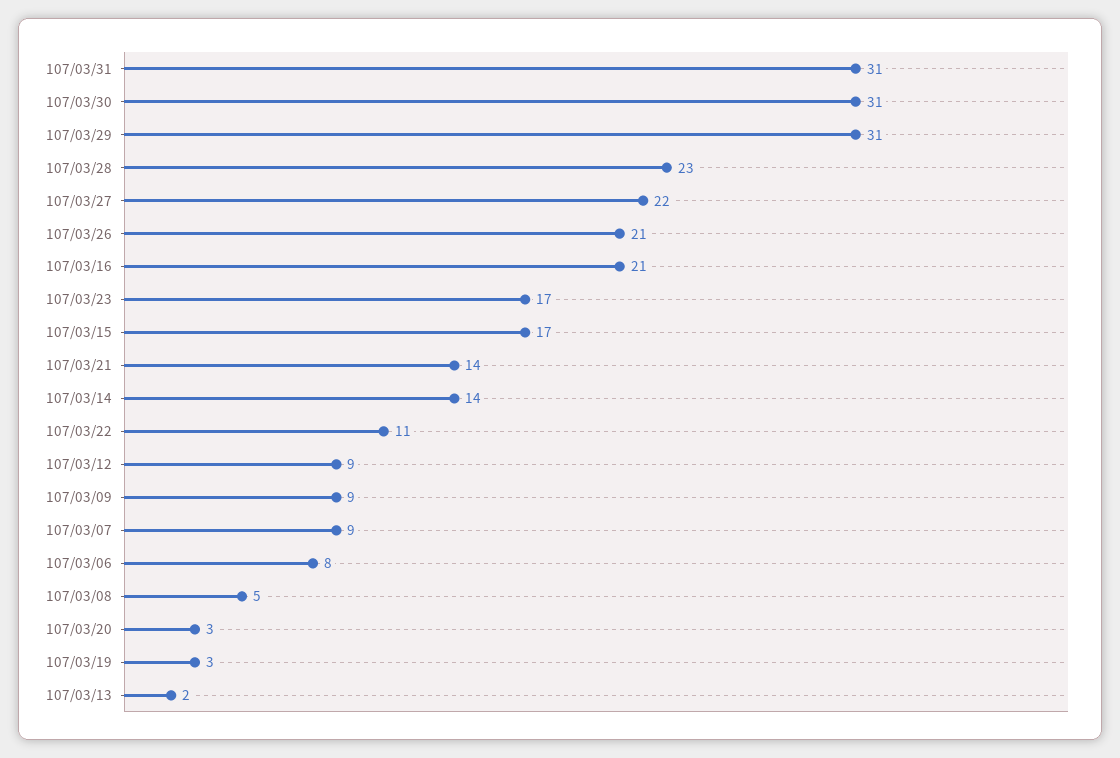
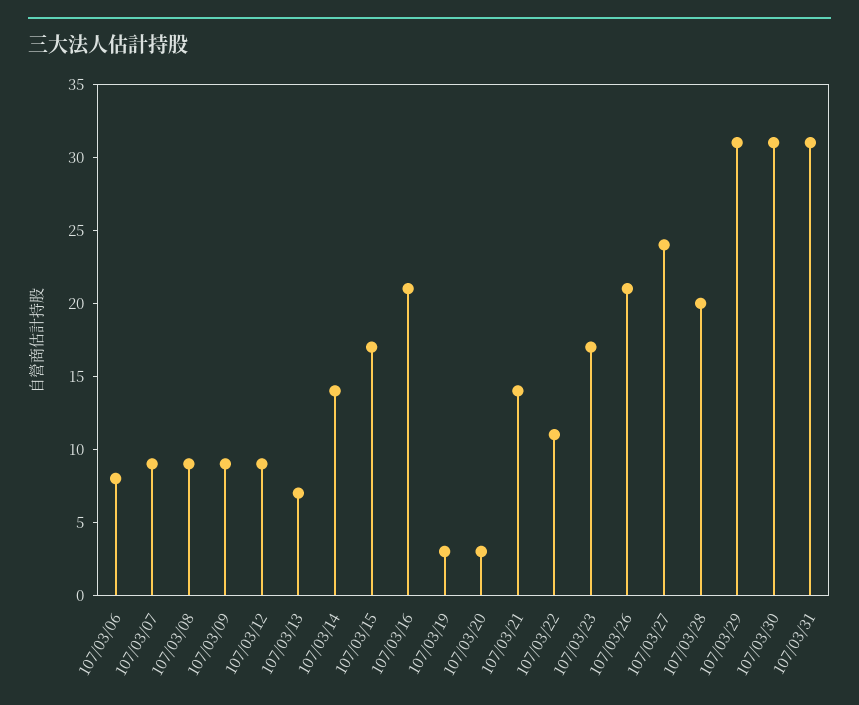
  {
    "107/03/31": 31,
    "107/03/30": 31,
    "107/03/29": 31,
-   "107/03/28": 23,
+   "107/03/28": 20,
-   "107/03/27": 22,
+   "107/03/27": 24,
    "107/03/26": 21,
    "107/03/16": 21,
    "107/03/23": 17,
    "107/03/15": 17,
    "107/03/21": 14,
    "107/03/14": 14,
    "107/03/22": 11,
    "107/03/12": 9,
    "107/03/09": 9,
    "107/03/07": 9,
    "107/03/06": 8,
-   "107/03/08": 5,
+   "107/03/08": 9,
    "107/03/20": 3,
    "107/03/19": 3,
-   "107/03/13": 2
+   "107/03/13": 7
  }

